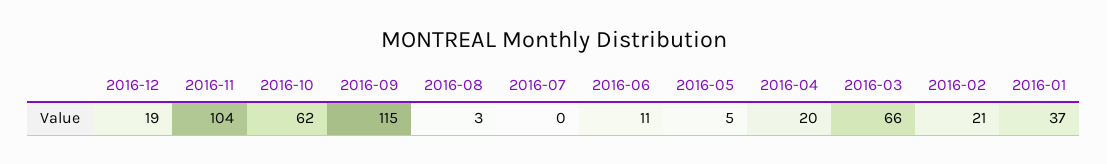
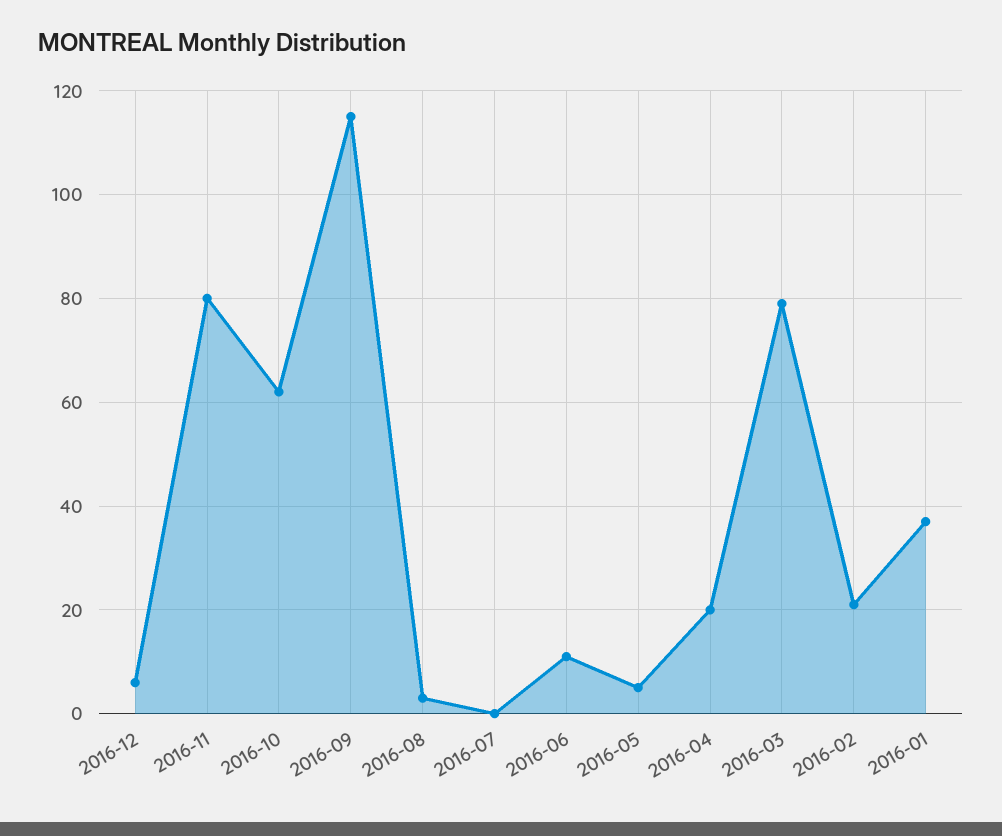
  {
-   "2016-12": 19,
+   "2016-12": 5,
-   "2016-11": 104,
+   "2016-11": 80,
    "2016-10": 62,
    "2016-09": 115,
    "2016-08": 3,
    "2016-07": 0,
    "2016-06": 11,
    "2016-05": 5,
    "2016-04": 20,
-   "2016-03": 66,
+   "2016-03": 80,
    "2016-02": 21,
    "2016-01": 37
  }

